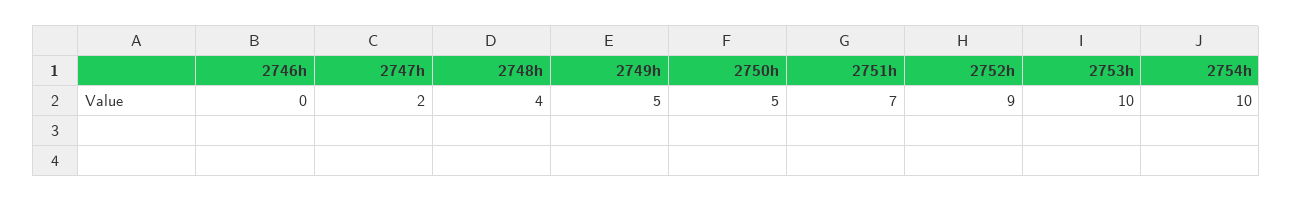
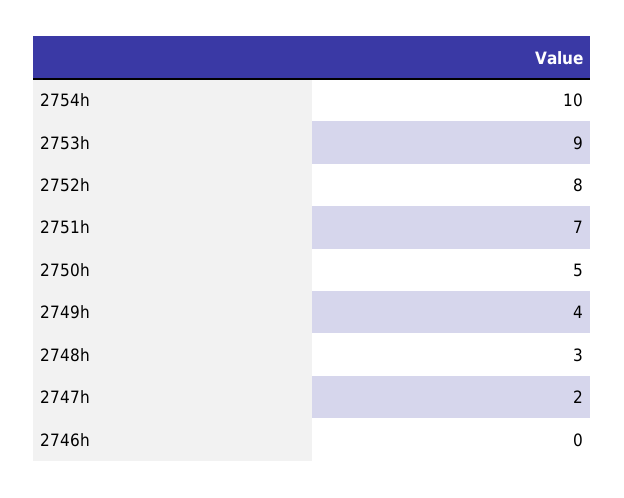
  {
    "2746h": 0,
    "2747h": 2,
-   "2748h": 4,
+   "2748h": 3,
-   "2749h": 5,
+   "2749h": 4,
    "2750h": 5,
    "2751h": 7,
-   "2752h": 9,
+   "2752h": 8,
-   "2753h": 10,
+   "2753h": 9,
    "2754h": 10
  }

